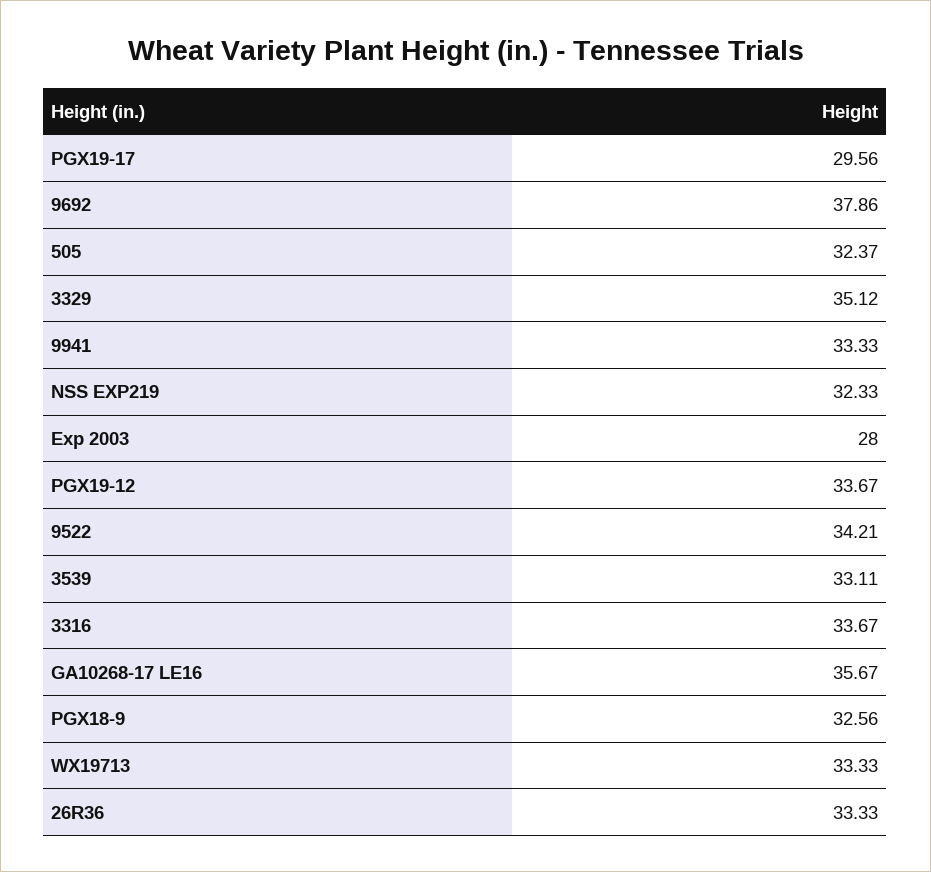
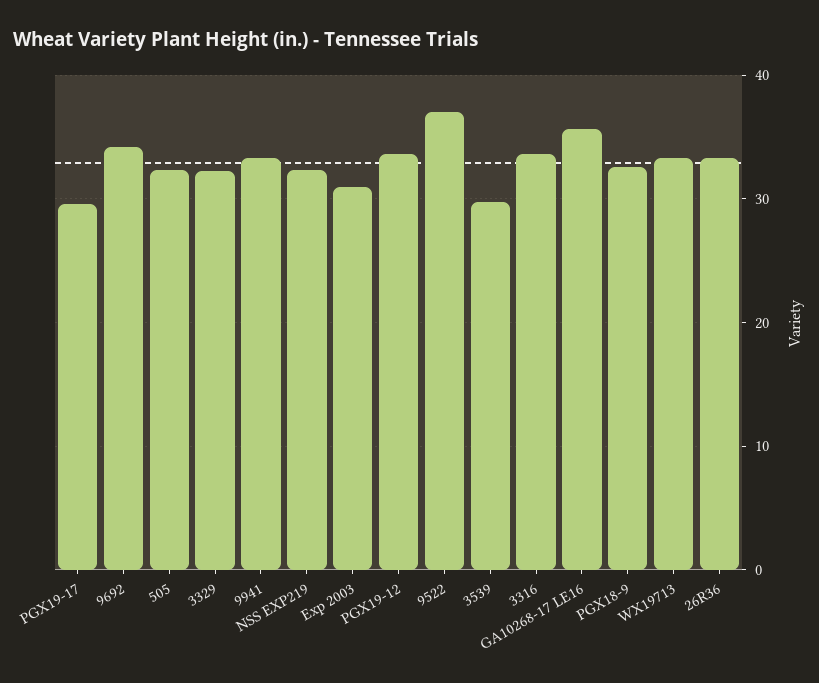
  {
    "PGX19-17": 29.56,
-   "9692": 37.86,
+   "9692": 34,
    "505": 32.37,
-   "3329": 35.12,
+   "3329": 32,
    "9941": 33.33,
    "NSS EXP219": 32.33,
-   "Exp 2003": 28,
+   "Exp 2003": 31,
    "PGX19-12": 33.67,
-   "9522": 34.21,
+   "9522": 37,
-   "3539": 33.11,
+   "3539": 30,
    "3316": 33.67,
    "GA10268-17 LE16": 35.67,
    "PGX18-9": 32.56,
    "WX19713": 33.33,
    "26R36": 33.33
  }

